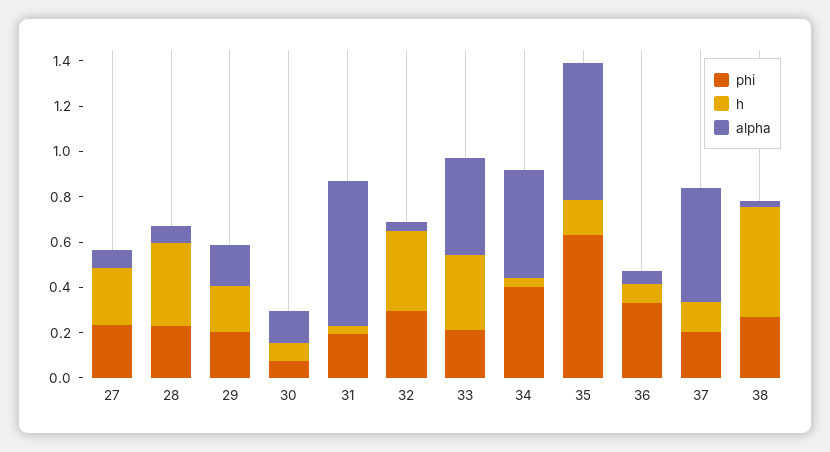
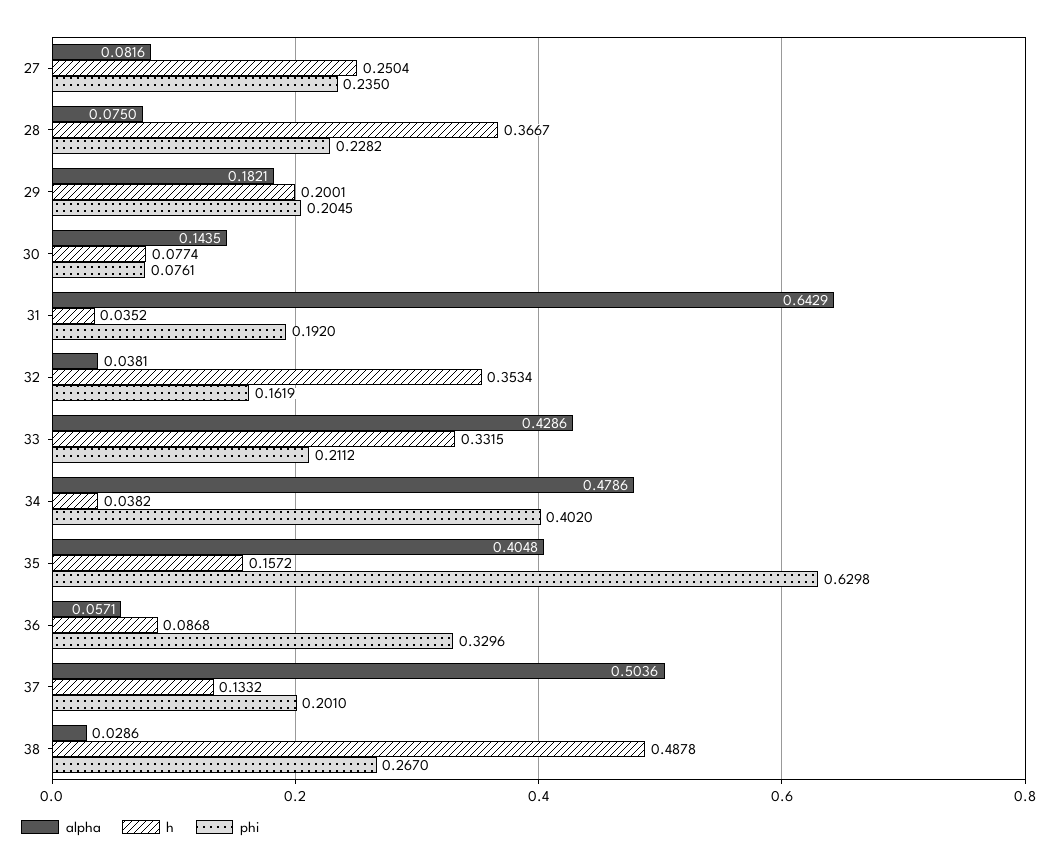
  {
    "phi": {
      "27": 0.235,
      "28": 0.2282,
      "29": 0.2045,
      "30": 0.0761,
      "31": 0.192,
-     "32": 0.3,
+     "32": 0.1619,
      "33": 0.2112,
      "34": 0.402,
      "35": 0.6298,
      "36": 0.3296,
      "37": 0.201,
      "38": 0.267
    },
    "h": {
      "27": 0.2504,
      "28": 0.3667,
      "29": 0.2001,
      "30": 0.0774,
      "31": 0.0352,
      "32": 0.3534,
      "33": 0.3315,
      "34": 0.0382,
      "35": 0.1572,
      "36": 0.0868,
      "37": 0.1332,
      "38": 0.4878
    },
    "alpha": {
      "27": 0.0816,
      "28": 0.075,
      "29": 0.1821,
      "30": 0.1435,
      "31": 0.6429,
      "32": 0.0381,
      "33": 0.4286,
      "34": 0.4786,
-     "35": 0.6,
+     "35": 0.4048,
      "36": 0.0571,
      "37": 0.5036,
      "38": 0.0286
    }
  }

